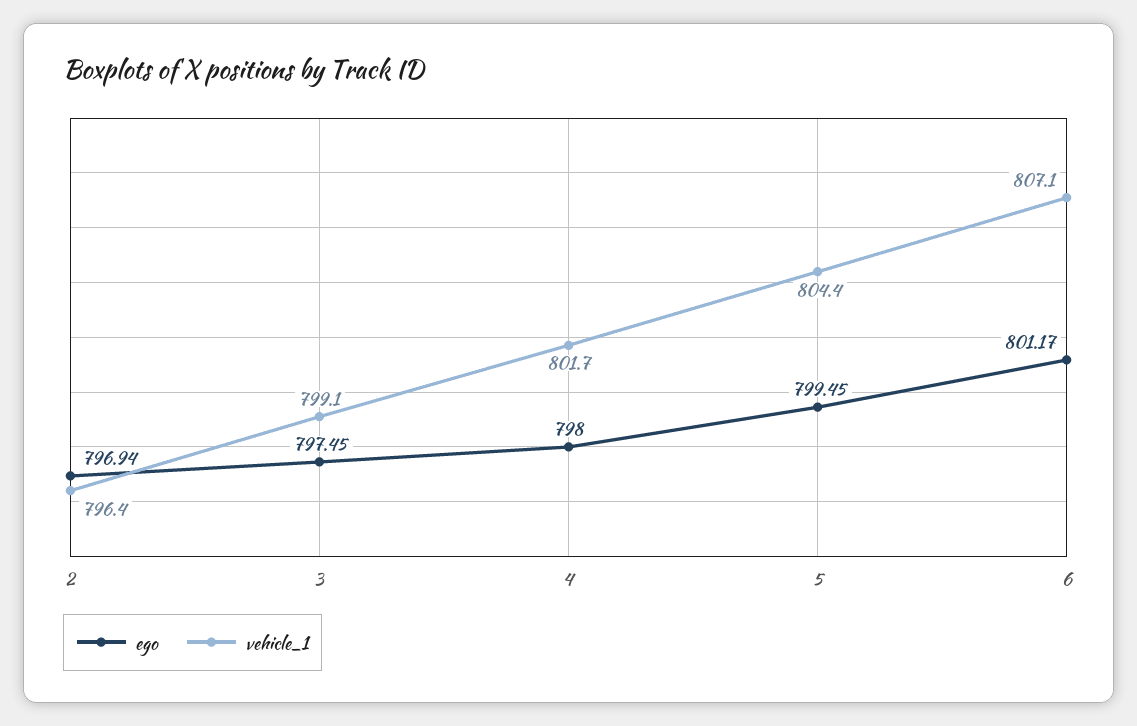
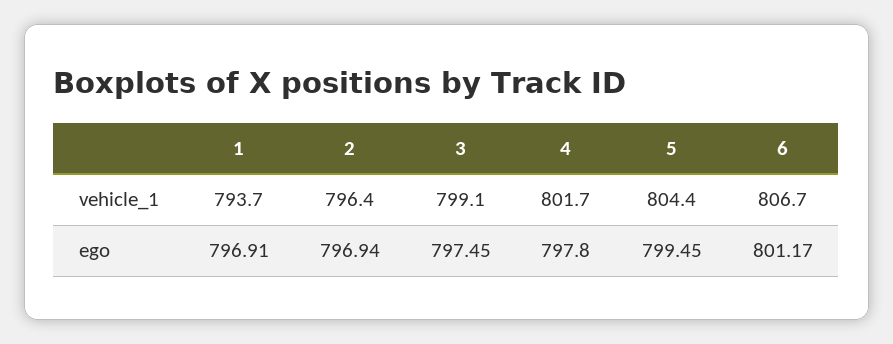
  {
    "ego": {
      "2": 796.94,
      "3": 797.45,
-     "4": 798,
+     "4": 797.8,
      "5": 799.45,
-     "6": 801.17
+     "6": 801.17,
+     "1": 796.91
    },
    "vehicle_1": {
      "2": 796.4,
      "3": 799.1,
      "4": 801.7,
      "5": 804.4,
-     "6": 807.1
+     "6": 806.7,
+     "1": 793.7
    }
  }

